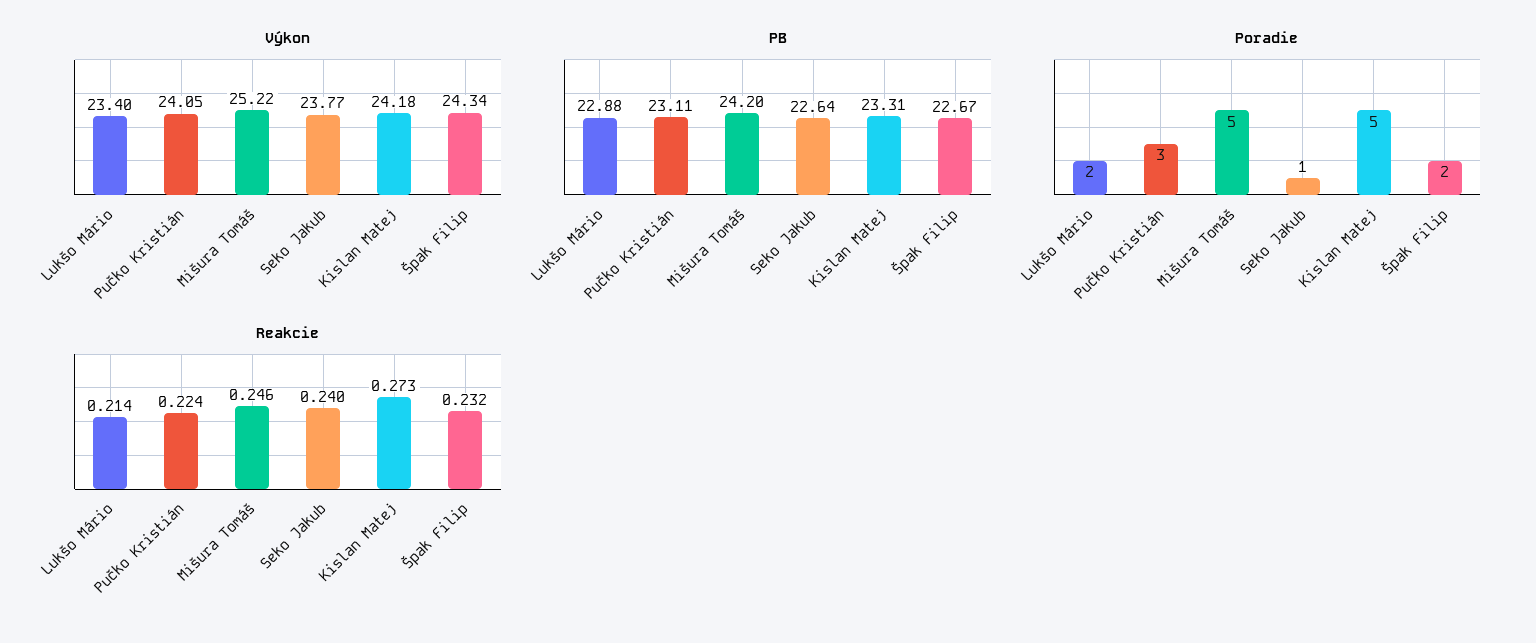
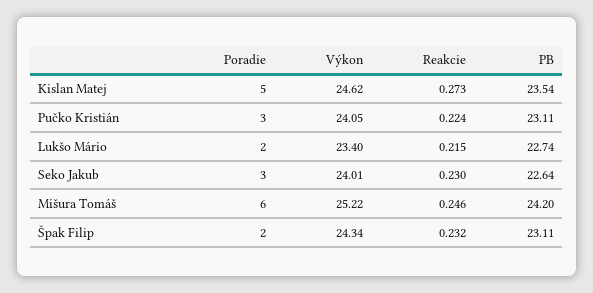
  {
    "Výkon": {
      "Lukšo Mário": 23.4,
      "Pučko Kristián": 24.05,
      "Mišura Tomáš": 25.22,
-     "Seko Jakub": 23.77,
+     "Seko Jakub": 24.01,
-     "Kislan Matej": 24.18,
+     "Kislan Matej": 24.62,
      "Špak Filip": 24.34
    },
    "PB": {
-     "Lukšo Mário": 22.88,
+     "Lukšo Mário": 22.74,
      "Pučko Kristián": 23.11,
      "Mišura Tomáš": 24.2,
      "Seko Jakub": 22.64,
-     "Kislan Matej": 23.31,
+     "Kislan Matej": 23.54,
-     "Špak Filip": 22.67
+     "Špak Filip": 23.11
    },
    "Poradie": {
      "Lukšo Mário": 2,
      "Pučko Kristián": 3,
-     "Mišura Tomáš": 5,
+     "Mišura Tomáš": 6,
-     "Seko Jakub": 1,
+     "Seko Jakub": 3,
      "Kislan Matej": 5,
      "Špak Filip": 2
    },
    "Reakcie": {
-     "Lukšo Mário": 0.214,
+     "Lukšo Mário": 0.215,
      "Pučko Kristián": 0.224,
      "Mišura Tomáš": 0.246,
-     "Seko Jakub": 0.24,
+     "Seko Jakub": 0.23,
      "Kislan Matej": 0.273,
      "Špak Filip": 0.232
    }
  }

